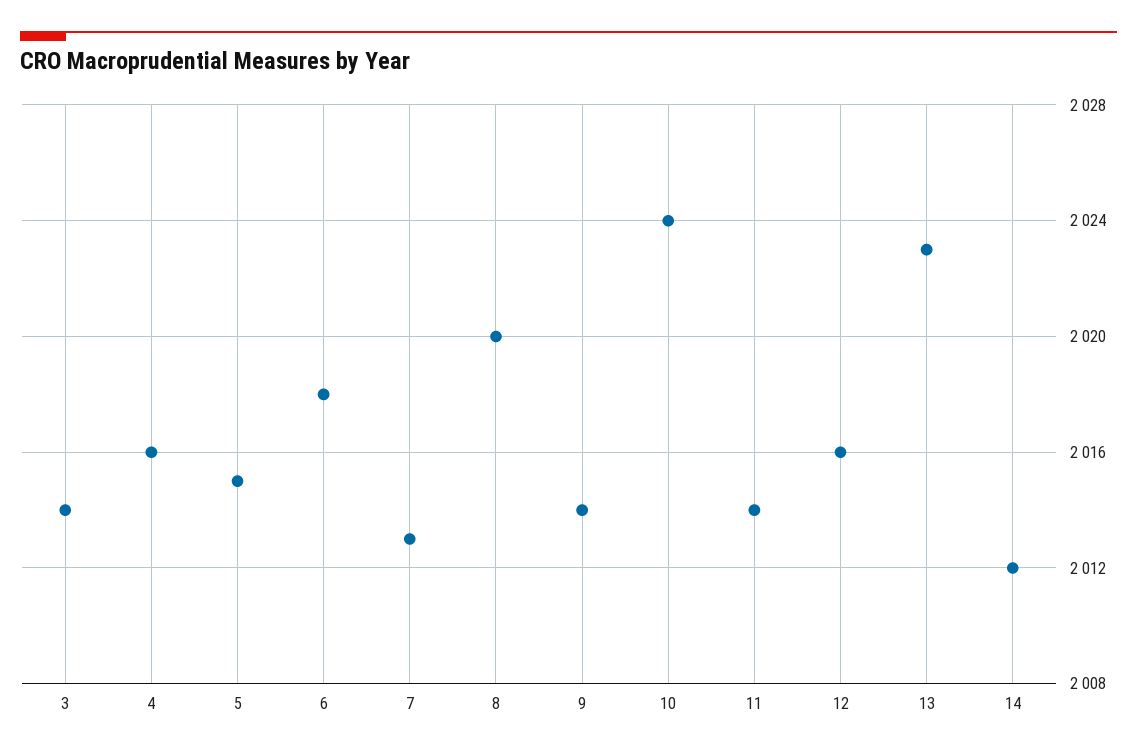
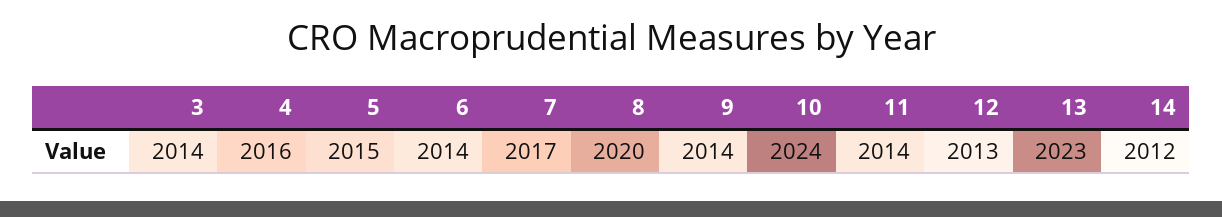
  {
    "3": 2014,
    "4": 2016,
    "5": 2015,
-   "6": 2018,
+   "6": 2014,
-   "7": 2013,
+   "7": 2017,
    "8": 2020,
    "9": 2014,
    "10": 2024,
    "11": 2014,
-   "12": 2016,
+   "12": 2013,
    "13": 2023,
    "14": 2012
  }

